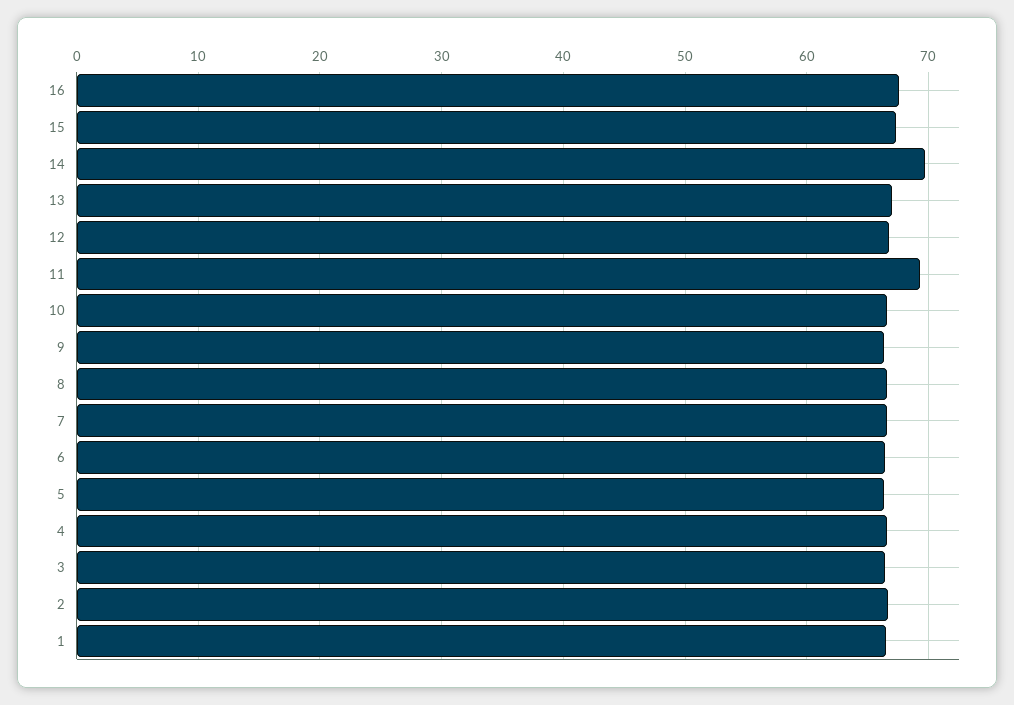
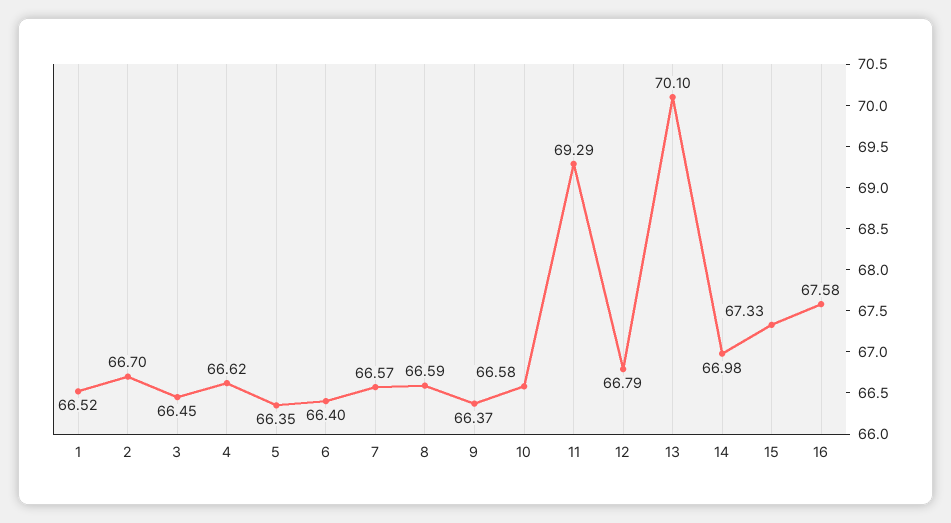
  {
    "16": 67.58,
    "15": 67.33,
-   "14": 70,
+   "14": 66.98,
-   "13": 67,
+   "13": 70.1,
    "12": 66.79,
    "11": 69.29,
    "10": 66.58,
    "9": 66.37,
    "8": 66.59,
    "7": 66.57,
    "6": 66.4,
    "5": 66.35,
    "4": 66.62,
    "3": 66.45,
    "2": 66.7,
    "1": 66.52
  }

